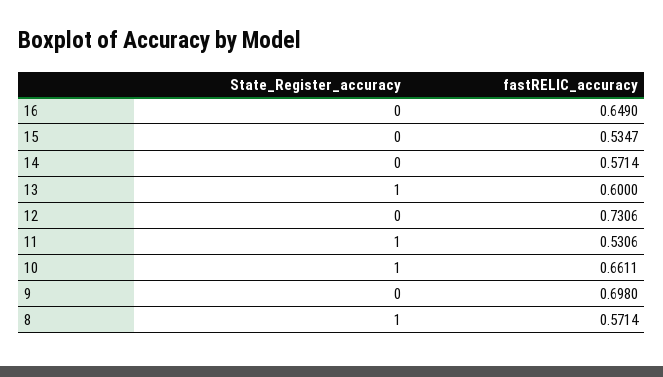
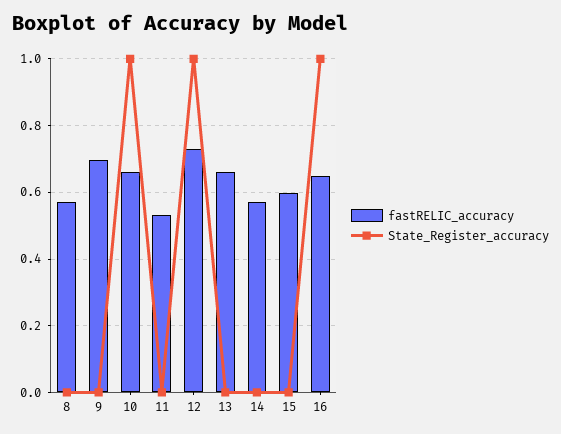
  {
    "State_Register_accuracy": {
-     "16": 0,
+     "16": 1,
      "15": 0,
      "14": 0,
-     "13": 1,
+     "13": 0,
-     "12": 0,
+     "12": 1,
-     "11": 1,
+     "11": 0,
      "10": 1,
      "9": 0,
-     "8": 1
+     "8": 0
    },
    "fastRELIC_accuracy": {
      "16": 0.649,
-     "15": 0.5347,
+     "15": 0.6,
      "14": 0.5714,
-     "13": 0.6,
+     "13": 0.66,
      "12": 0.7306,
      "11": 0.5306,
      "10": 0.6611,
      "9": 0.698,
      "8": 0.5714
    }
  }

